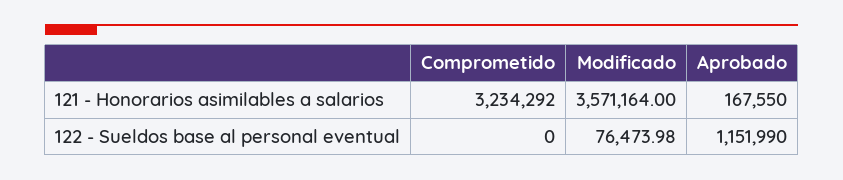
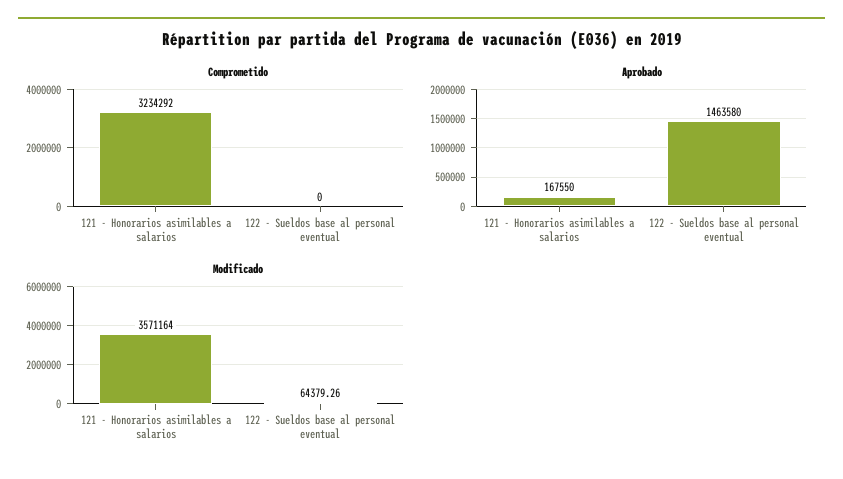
  {
    "Comprometido": {
      "121 - Honorarios asimilables a salarios": 3234292,
      "122 - Sueldos base al personal eventual": 0
    },
    "Modificado": {
      "121 - Honorarios asimilables a salarios": 3571164,
-     "122 - Sueldos base al personal eventual": 76473.98
+     "122 - Sueldos base al personal eventual": 64379.26
    },
    "Aprobado": {
      "121 - Honorarios asimilables a salarios": 167550,
-     "122 - Sueldos base al personal eventual": 1151990
+     "122 - Sueldos base al personal eventual": 1463580
    }
  }

